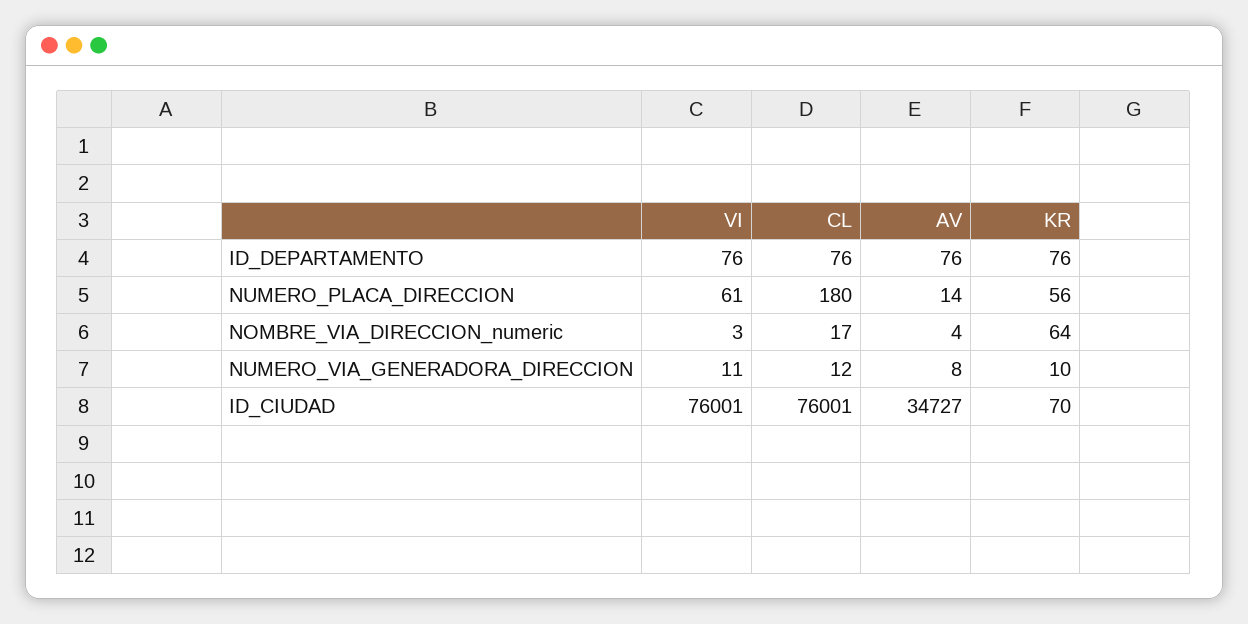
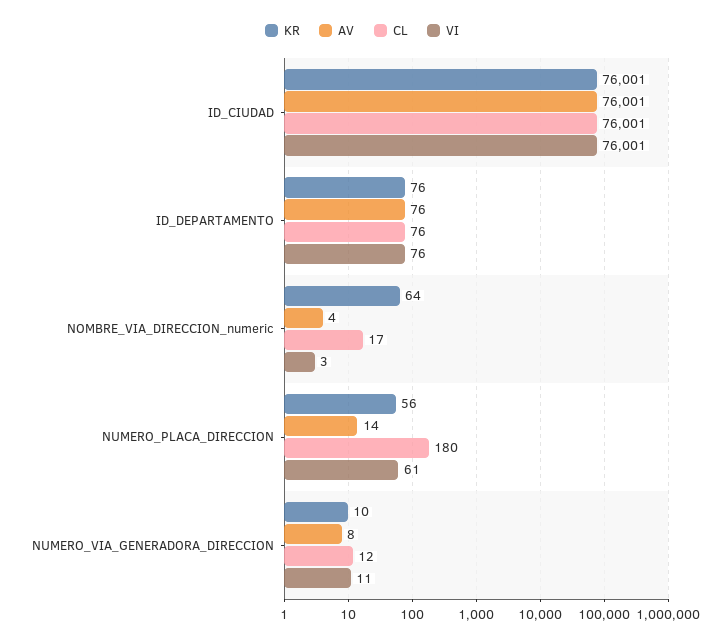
  {
    "VI": {
      "ID_DEPARTAMENTO": 76,
      "NUMERO_PLACA_DIRECCION": 61,
      "NOMBRE_VIA_DIRECCION_numeric": 3,
      "NUMERO_VIA_GENERADORA_DIRECCION": 11,
      "ID_CIUDAD": 76001
    },
    "CL": {
      "ID_DEPARTAMENTO": 76,
      "NUMERO_PLACA_DIRECCION": 180,
      "NOMBRE_VIA_DIRECCION_numeric": 17,
      "NUMERO_VIA_GENERADORA_DIRECCION": 12,
      "ID_CIUDAD": 76001
    },
    "AV": {
      "ID_DEPARTAMENTO": 76,
      "NUMERO_PLACA_DIRECCION": 14,
      "NOMBRE_VIA_DIRECCION_numeric": 4,
      "NUMERO_VIA_GENERADORA_DIRECCION": 8,
-     "ID_CIUDAD": 34727
+     "ID_CIUDAD": 76001
    },
    "KR": {
      "ID_DEPARTAMENTO": 76,
      "NUMERO_PLACA_DIRECCION": 56,
      "NOMBRE_VIA_DIRECCION_numeric": 64,
      "NUMERO_VIA_GENERADORA_DIRECCION": 10,
-     "ID_CIUDAD": 70
+     "ID_CIUDAD": 76001
    }
  }

